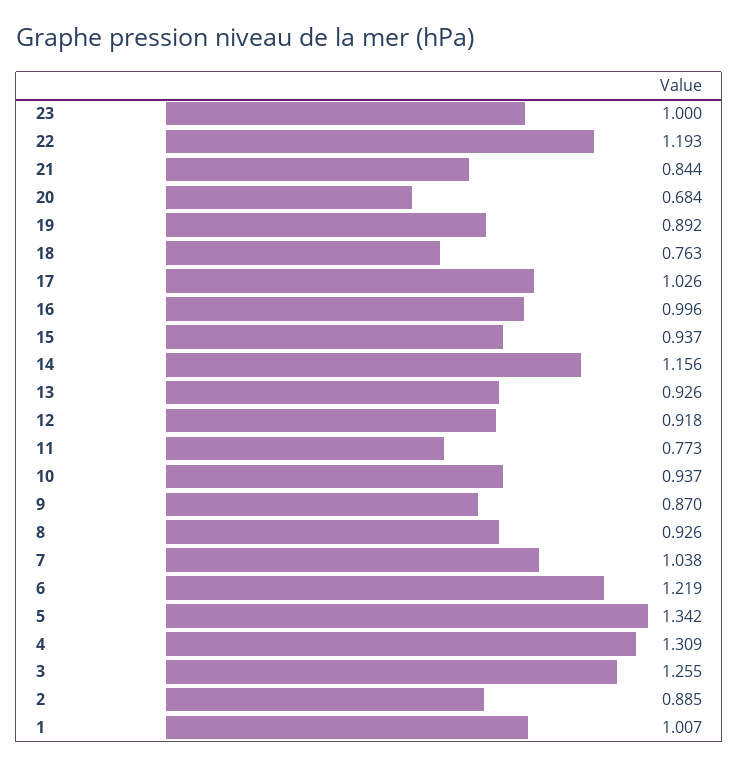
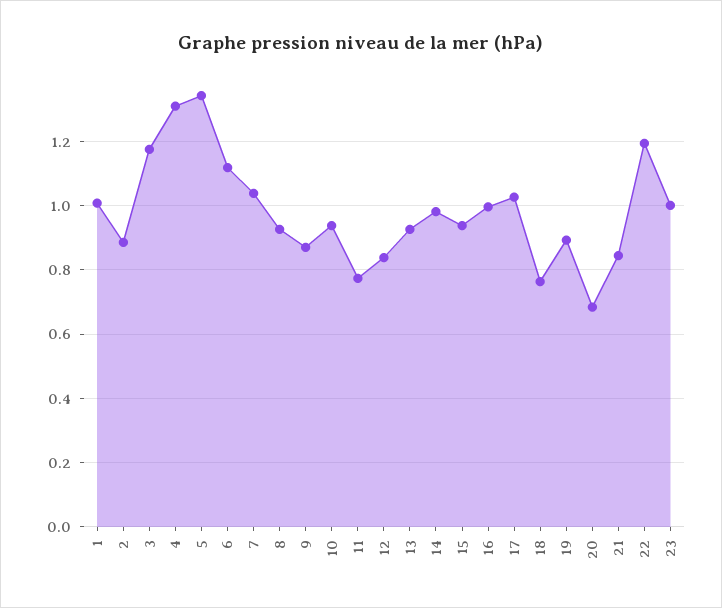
  {
    "23": 1,
    "22": 1.193,
    "21": 0.844,
    "20": 0.684,
    "19": 0.892,
    "18": 0.763,
    "17": 1.026,
    "16": 0.996,
    "15": 0.937,
-   "14": 1.156,
+   "14": 0.98,
    "13": 0.926,
-   "12": 0.918,
+   "12": 0.84,
    "11": 0.773,
    "10": 0.937,
    "9": 0.87,
    "8": 0.926,
    "7": 1.038,
-   "6": 1.219,
+   "6": 1.12,
    "5": 1.342,
    "4": 1.309,
-   "3": 1.255,
+   "3": 1.18,
    "2": 0.885,
    "1": 1.007
  }

